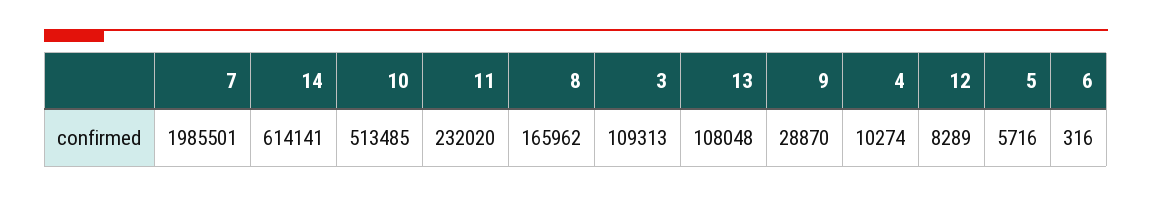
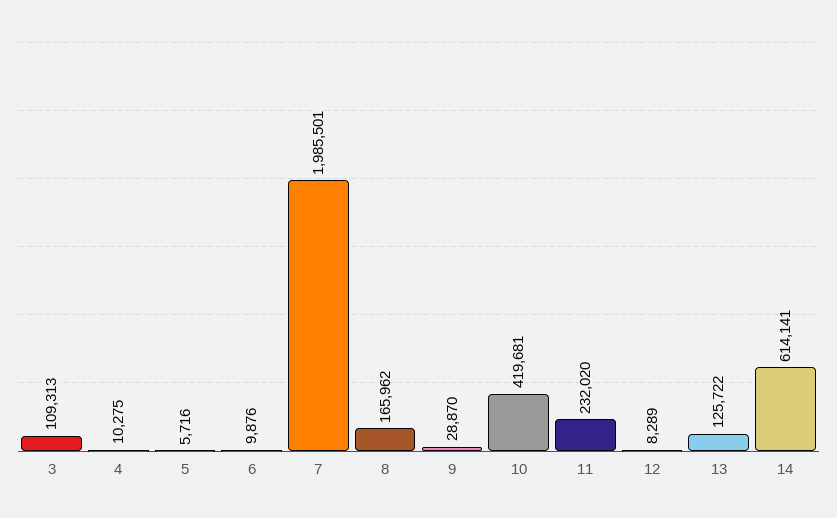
  {
    "7": 1985501,
    "14": 614141,
-   "10": 513485,
+   "10": 419681,
    "11": 232020,
    "8": 165962,
    "3": 109313,
-   "13": 108048,
+   "13": 125722,
    "9": 28870,
-   "4": 10274,
+   "4": 10275,
    "12": 8289,
    "5": 5716,
-   "6": 316
+   "6": 9876
  }

